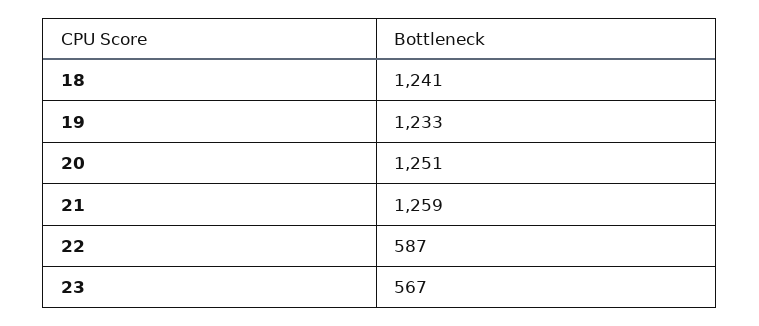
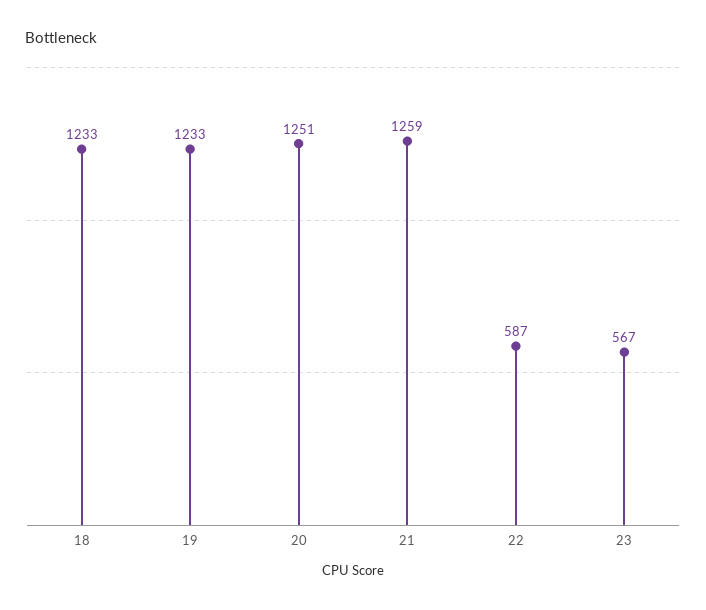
  {
-   "18": 1241,
+   "18": 1233,
    "19": 1233,
    "20": 1251,
    "21": 1259,
    "22": 587,
    "23": 567
  }

